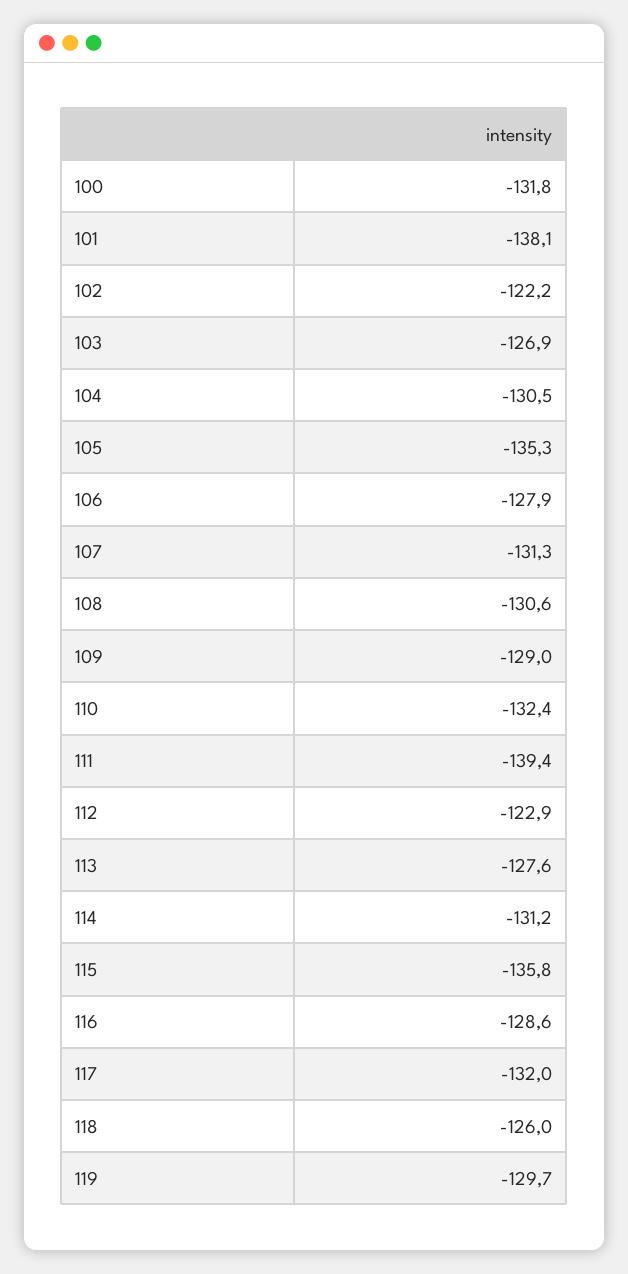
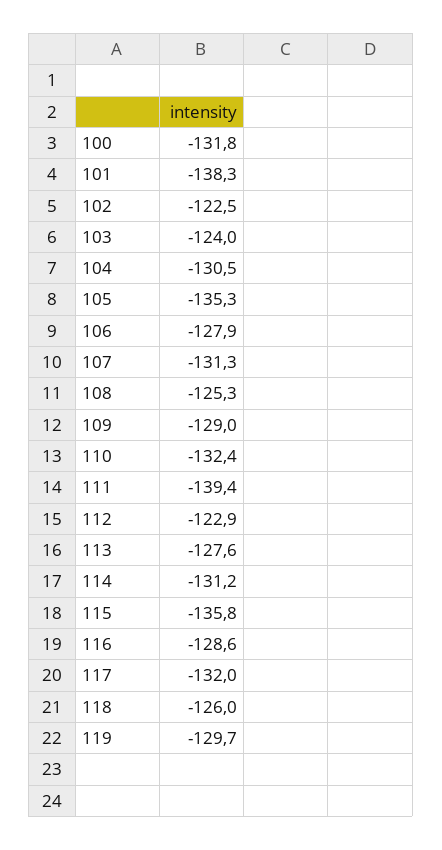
  {
    "100": -131.8,
-   "101": -138.1,
+   "101": -138.3,
-   "102": -122.2,
+   "102": -122.5,
-   "103": -126.9,
+   "103": -124,
    "104": -130.5,
    "105": -135.3,
    "106": -127.9,
    "107": -131.3,
-   "108": -130.6,
+   "108": -125.3,
    "109": -129,
    "110": -132.4,
    "111": -139.4,
    "112": -122.9,
    "113": -127.6,
    "114": -131.2,
    "115": -135.8,
    "116": -128.6,
    "117": -132,
    "118": -126,
    "119": -129.7
  }

